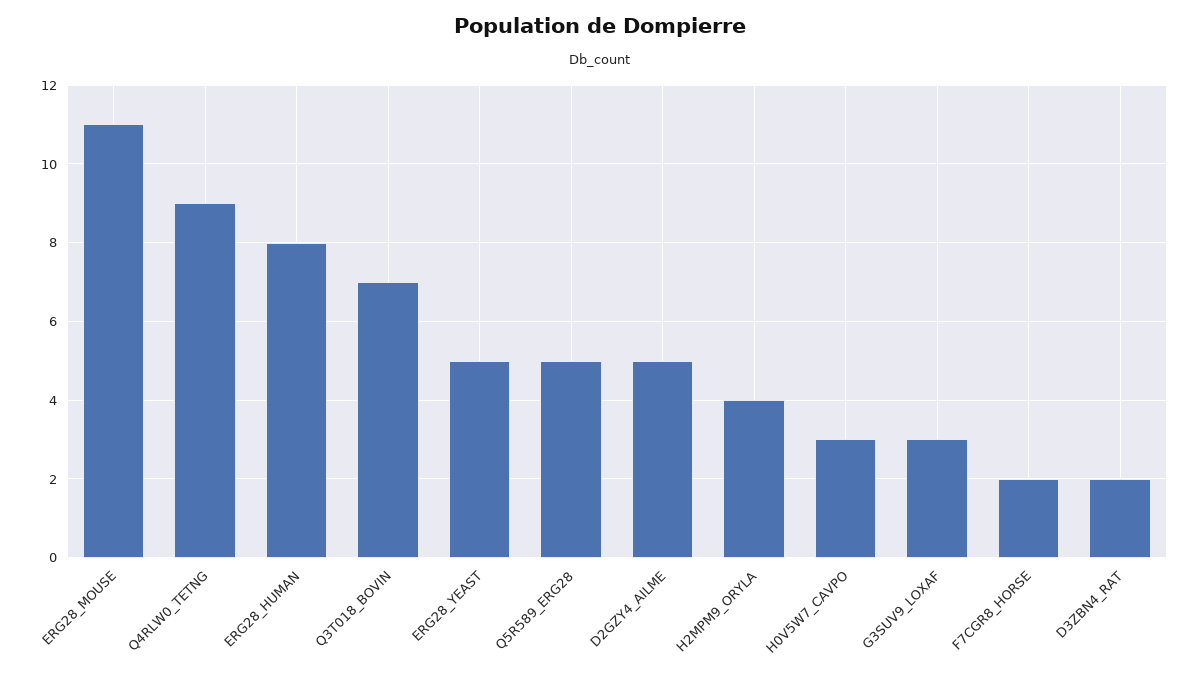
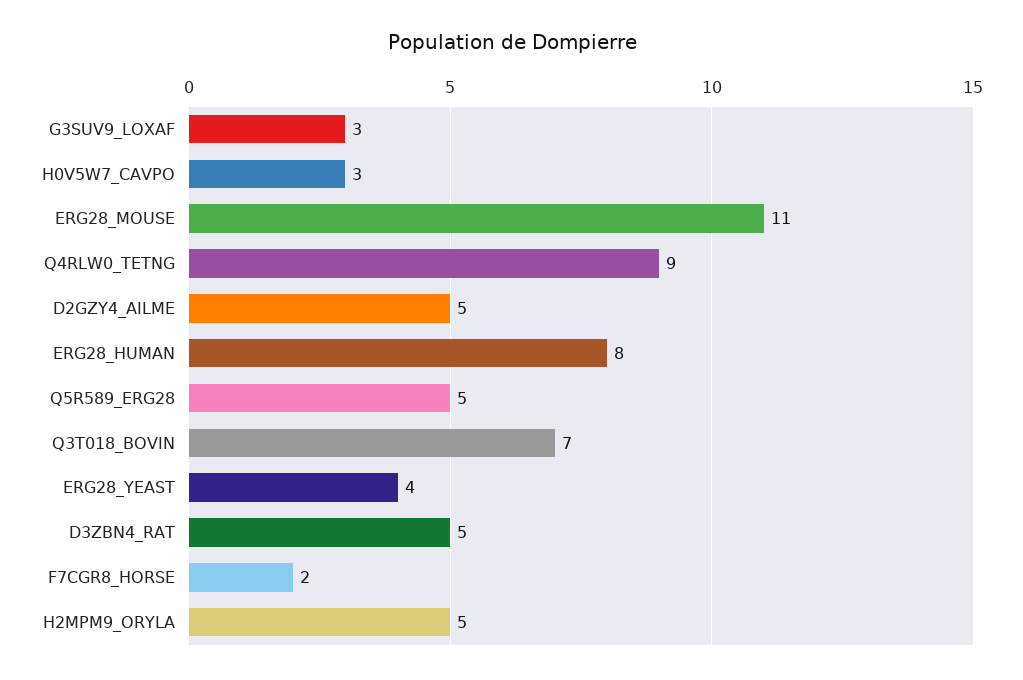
  {
    "ERG28_MOUSE": 11,
    "Q4RLW0_TETNG": 9,
    "ERG28_HUMAN": 8,
    "Q3T018_BOVIN": 7,
-   "ERG28_YEAST": 5,
+   "ERG28_YEAST": 4,
    "Q5R589_ERG28": 5,
    "D2GZY4_AILME": 5,
-   "H2MPM9_ORYLA": 4,
+   "H2MPM9_ORYLA": 5,
    "H0V5W7_CAVPO": 3,
    "G3SUV9_LOXAF": 3,
    "F7CGR8_HORSE": 2,
-   "D3ZBN4_RAT": 2
+   "D3ZBN4_RAT": 5
  }

